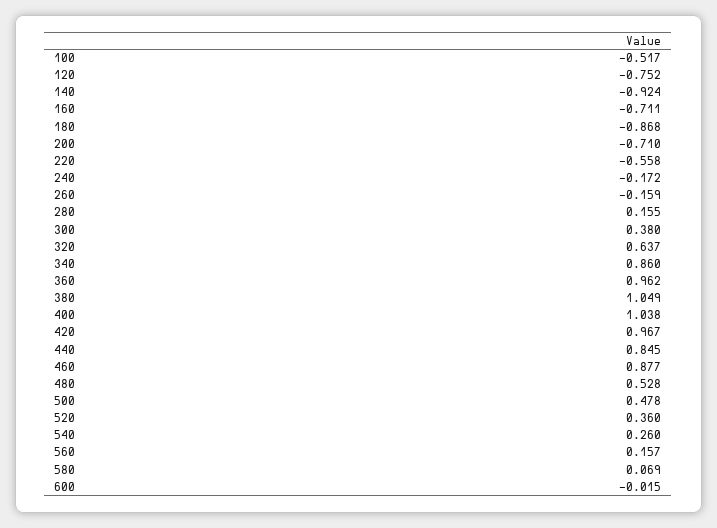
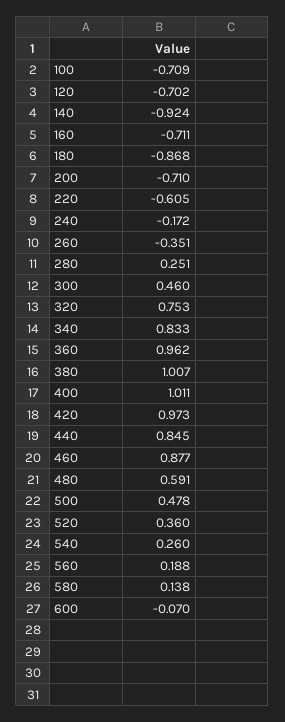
  {
-   "100": -0.517,
+   "100": -0.709,
-   "120": -0.752,
+   "120": -0.702,
    "140": -0.924,
    "160": -0.711,
    "180": -0.868,
    "200": -0.71,
-   "220": -0.558,
+   "220": -0.605,
    "240": -0.172,
-   "260": -0.159,
+   "260": -0.351,
-   "280": 0.155,
+   "280": 0.251,
-   "300": 0.38,
+   "300": 0.46,
-   "320": 0.637,
+   "320": 0.753,
-   "340": 0.86,
+   "340": 0.833,
    "360": 0.962,
-   "380": 1.049,
+   "380": 1.007,
-   "400": 1.038,
+   "400": 1.011,
-   "420": 0.967,
+   "420": 0.973,
    "440": 0.845,
    "460": 0.877,
-   "480": 0.528,
+   "480": 0.591,
    "500": 0.478,
    "520": 0.36,
    "540": 0.26,
-   "560": 0.157,
+   "560": 0.188,
-   "580": 0.069,
+   "580": 0.138,
-   "600": -0.015
+   "600": -0.07
  }

